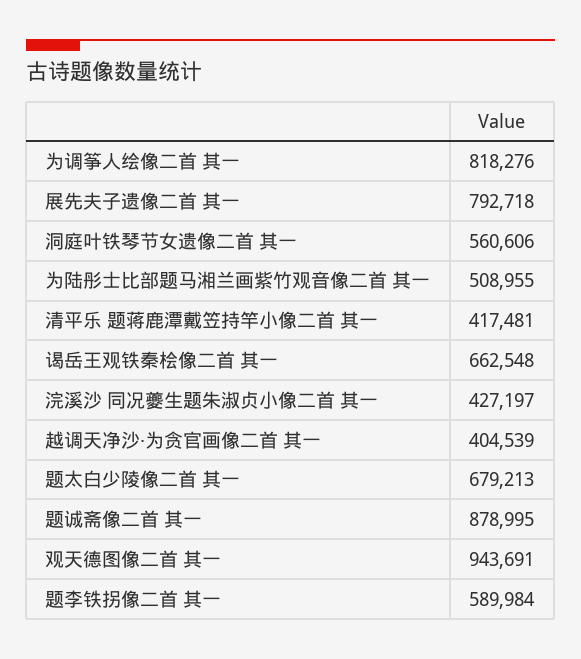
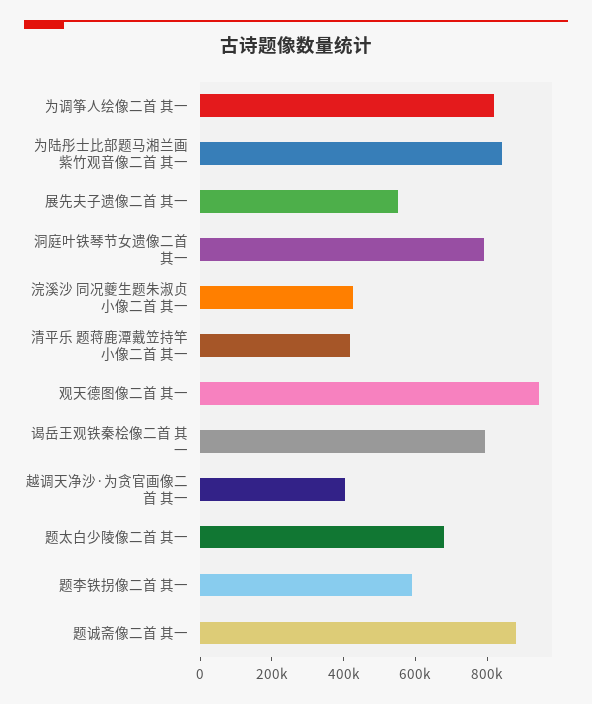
  {
    "为调筝人绘像二首 其一": 818276,
-   "展先夫子遗像二首 其一": 792718,
+   "展先夫子遗像二首 其一": 550000,
-   "洞庭叶铁琴节女遗像二首 其一": 560606,
+   "洞庭叶铁琴节女遗像二首 其一": 800000,
-   "为陆彤士比部题马湘兰画紫竹观音像二首 其一": 508955,
+   "为陆彤士比部题马湘兰画紫竹观音像二首 其一": 850000,
    "清平乐 题蒋鹿潭戴笠持竿小像二首 其一": 417481,
-   "谒岳王观铁秦桧像二首 其一": 662548,
+   "谒岳王观铁秦桧像二首 其一": 800000,
    "浣溪沙 同况夔生题朱淑贞小像二首 其一": 427197,
    "越调天净沙·为贪官画像二首 其一": 404539,
    "题太白少陵像二首 其一": 679213,
    "题诚斋像二首 其一": 878995,
    "观天德图像二首 其一": 943691,
    "题李铁拐像二首 其一": 589984
  }

